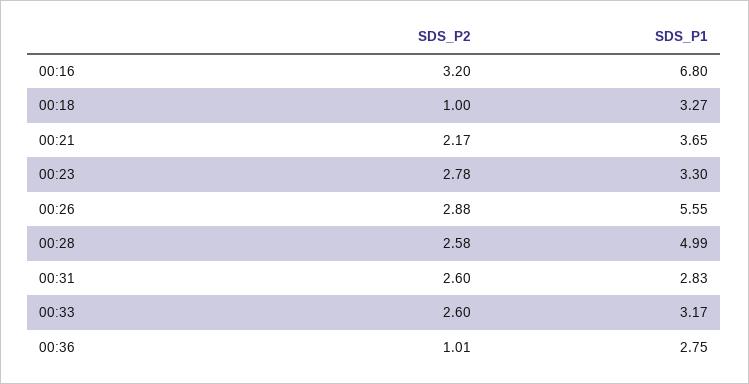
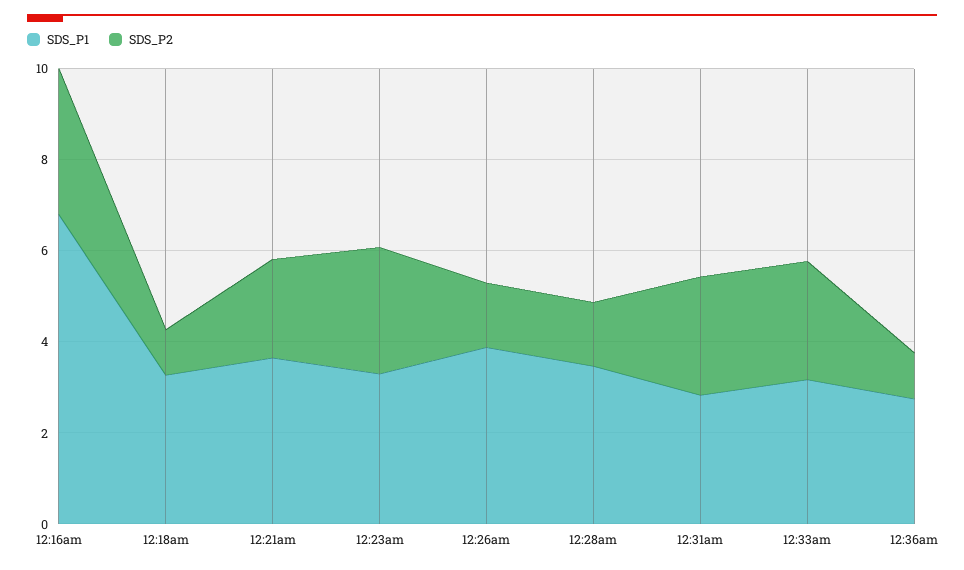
  {
    "SDS_P2": {
      "00:16": 3.2,
      "00:18": 1,
      "00:21": 2.17,
      "00:23": 2.78,
-     "00:26": 2.88,
+     "00:26": 1.5,
-     "00:28": 2.58,
+     "00:28": 1.5,
      "00:31": 2.6,
      "00:33": 2.6,
      "00:36": 1.01
    },
    "SDS_P1": {
      "00:16": 6.8,
      "00:18": 3.27,
      "00:21": 3.65,
      "00:23": 3.3,
-     "00:26": 5.55,
+     "00:26": 4,
-     "00:28": 4.99,
+     "00:28": 3.5,
      "00:31": 2.83,
      "00:33": 3.17,
      "00:36": 2.75
    }
  }

